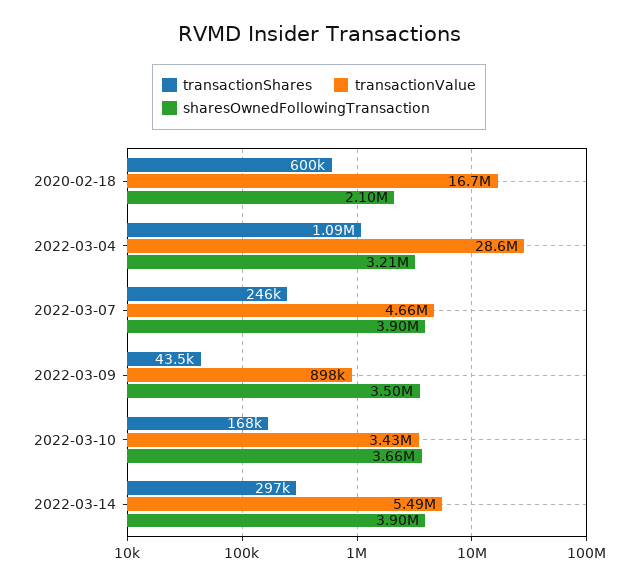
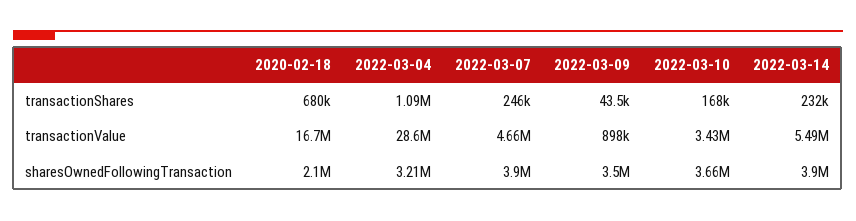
  {
    "transactionShares": {
-     "2020-02-18": 600000,
+     "2020-02-18": 680000,
      "2022-03-04": 1090000,
      "2022-03-07": 246000,
      "2022-03-09": 43500,
      "2022-03-10": 168000,
-     "2022-03-14": 297000
+     "2022-03-14": 232000
    },
    "transactionValue": {
      "2020-02-18": 16700000,
      "2022-03-04": 28600000,
      "2022-03-07": 4660000,
      "2022-03-09": 898000,
      "2022-03-10": 3430000,
      "2022-03-14": 5490000
    },
    "sharesOwnedFollowingTransaction": {
      "2020-02-18": 2100000,
      "2022-03-04": 3210000,
      "2022-03-07": 3900000,
      "2022-03-09": 3500000,
      "2022-03-10": 3660000,
      "2022-03-14": 3900000
    }
  }

